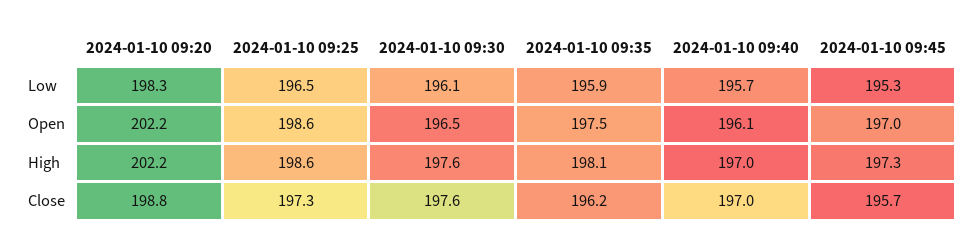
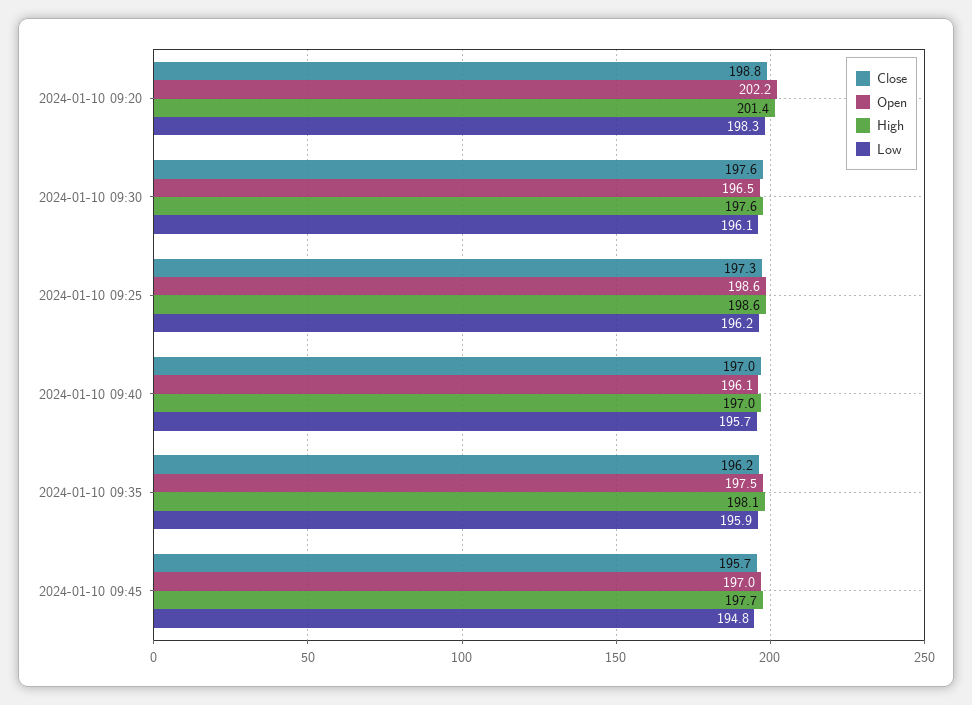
  {
    "Low": {
      "2024-01-10 09:20": 198.3,
-     "2024-01-10 09:25": 196.5,
+     "2024-01-10 09:25": 196.2,
      "2024-01-10 09:30": 196.1,
      "2024-01-10 09:35": 195.9,
      "2024-01-10 09:40": 195.7,
-     "2024-01-10 09:45": 195.3
+     "2024-01-10 09:45": 194.8
    },
    "Open": {
      "2024-01-10 09:20": 202.2,
      "2024-01-10 09:25": 198.6,
      "2024-01-10 09:30": 196.5,
      "2024-01-10 09:35": 197.5,
      "2024-01-10 09:40": 196.1,
      "2024-01-10 09:45": 197
    },
    "High": {
-     "2024-01-10 09:20": 202.2,
+     "2024-01-10 09:20": 201.4,
      "2024-01-10 09:25": 198.6,
      "2024-01-10 09:30": 197.6,
      "2024-01-10 09:35": 198.1,
      "2024-01-10 09:40": 197,
-     "2024-01-10 09:45": 197.3
+     "2024-01-10 09:45": 197.7
    },
    "Close": {
      "2024-01-10 09:20": 198.8,
      "2024-01-10 09:25": 197.3,
      "2024-01-10 09:30": 197.6,
      "2024-01-10 09:35": 196.2,
      "2024-01-10 09:40": 197,
      "2024-01-10 09:45": 195.7
    }
  }

